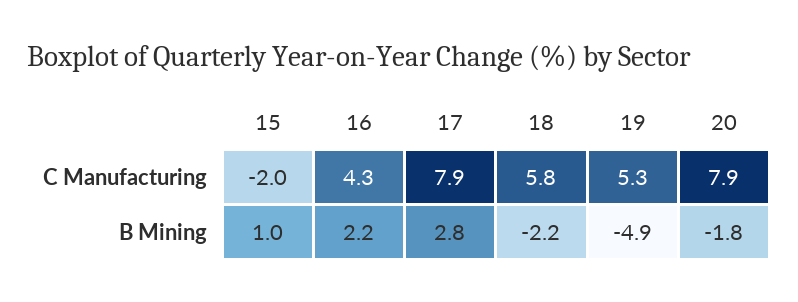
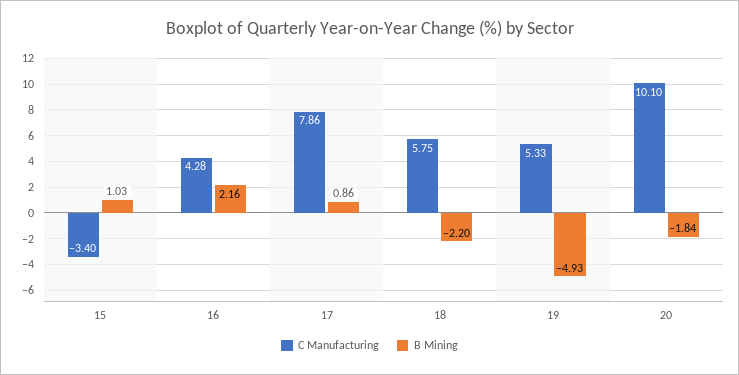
  {
    "C Manufacturing": {
-     "15": -2,
+     "15": -3.4,
      "16": 4.28,
      "17": 7.86,
      "18": 5.75,
      "19": 5.33,
-     "20": 7.9
+     "20": 10.1
    },
    "B Mining": {
      "15": 1.03,
      "16": 2.16,
-     "17": 2.8,
+     "17": 0.86,
      "18": -2.2,
      "19": -4.93,
      "20": -1.84
    }
  }

